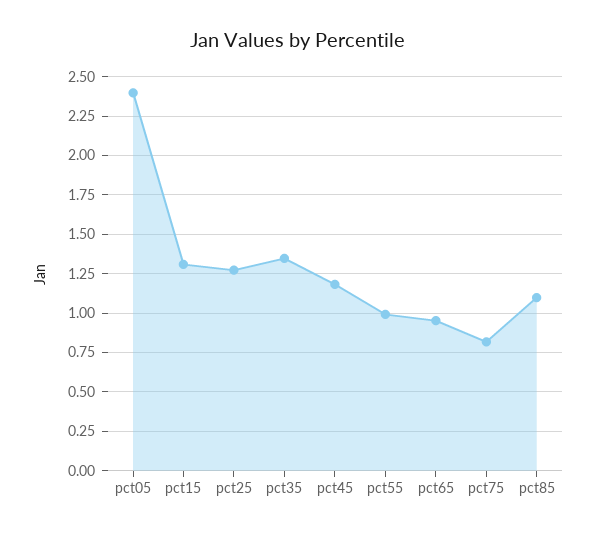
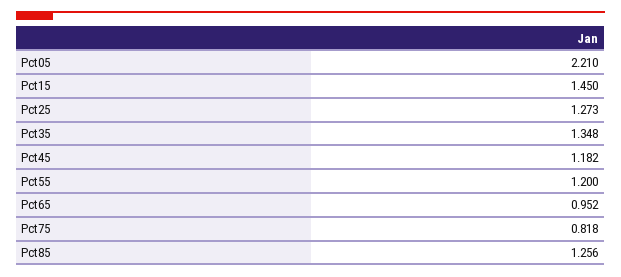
  {
-   "pct05": 2.4,
+   "pct05": 2.21,
-   "pct15": 1.3,
+   "pct15": 1.45,
    "pct25": 1.273,
    "pct35": 1.348,
    "pct45": 1.182,
-   "pct55": 1,
+   "pct55": 1.2,
    "pct65": 0.952,
    "pct75": 0.818,
-   "pct85": 1.1
+   "pct85": 1.256
  }

